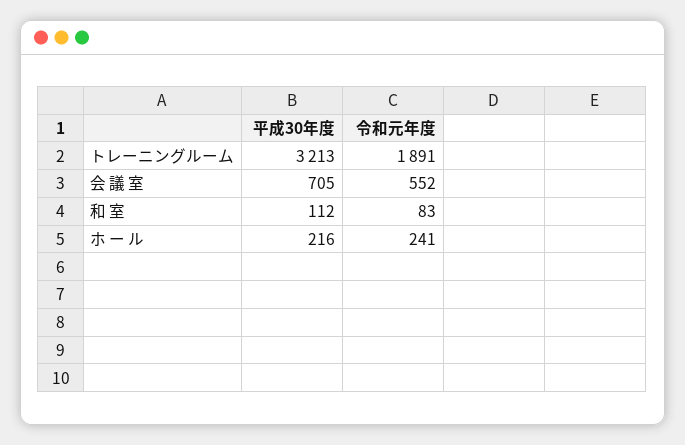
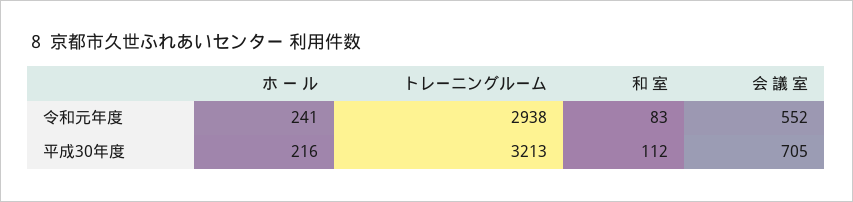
  {
    "平成30年度": {
      "トレーニングルーム": 3213,
      "会 議 室": 705,
      "和 室": 112,
      "ホ ー ル": 216
    },
    "令和元年度": {
-     "トレーニングルーム": 1891,
+     "トレーニングルーム": 2938,
      "会 議 室": 552,
      "和 室": 83,
      "ホ ー ル": 241
    }
  }

